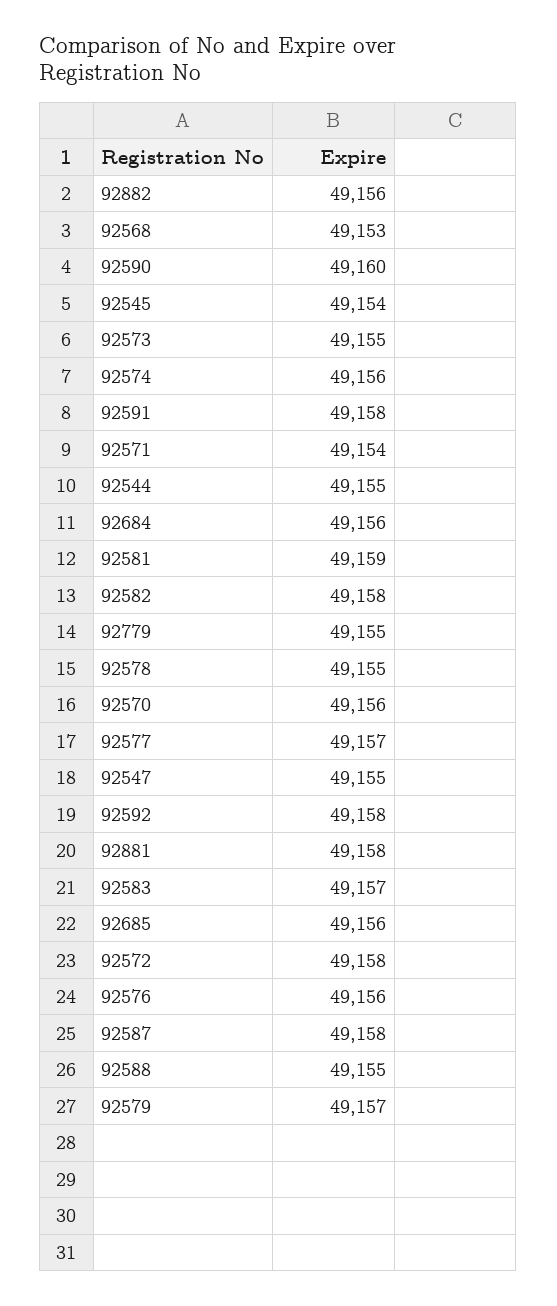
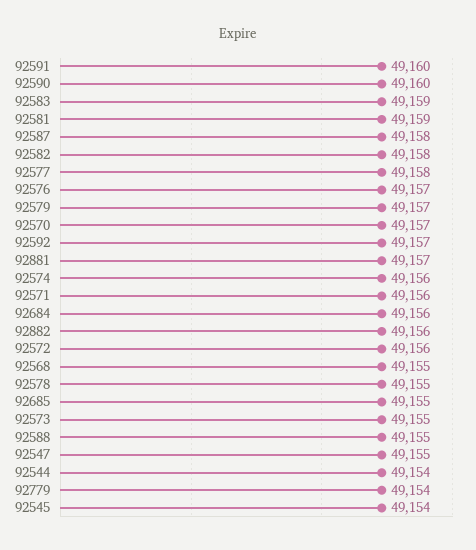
  {
    "92882": 49156,
-   "92568": 49153,
+   "92568": 49155,
    "92590": 49160,
    "92545": 49154,
    "92573": 49155,
    "92574": 49156,
-   "92591": 49158,
+   "92591": 49160,
-   "92571": 49154,
+   "92571": 49156,
-   "92544": 49155,
+   "92544": 49154,
    "92684": 49156,
    "92581": 49159,
    "92582": 49158,
-   "92779": 49155,
+   "92779": 49154,
    "92578": 49155,
-   "92570": 49156,
+   "92570": 49157,
-   "92577": 49157,
+   "92577": 49158,
    "92547": 49155,
-   "92592": 49158,
+   "92592": 49157,
-   "92881": 49158,
+   "92881": 49157,
-   "92583": 49157,
+   "92583": 49159,
-   "92685": 49156,
+   "92685": 49155,
-   "92572": 49158,
+   "92572": 49156,
-   "92576": 49156,
+   "92576": 49157,
    "92587": 49158,
    "92588": 49155,
    "92579": 49157
  }

